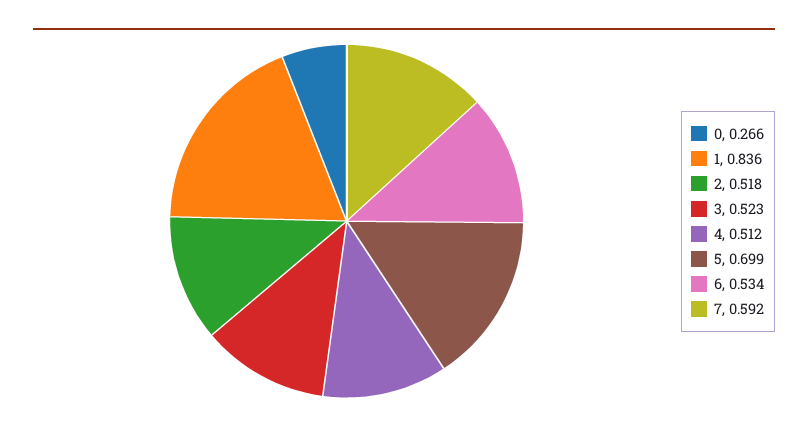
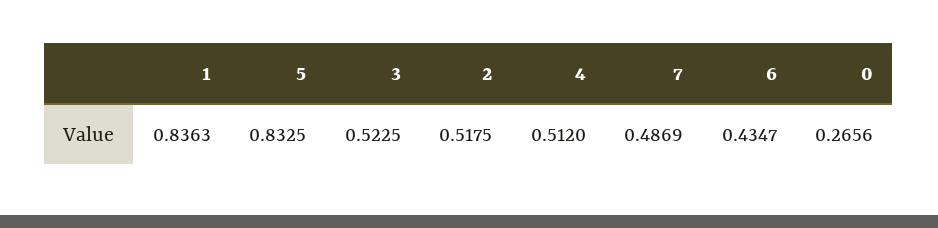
  {
    "0": 0.2656,
    "1": 0.8363,
    "2": 0.5175,
    "3": 0.5225,
    "4": 0.512,
-   "5": 0.699,
+   "5": 0.8325,
-   "6": 0.534,
+   "6": 0.4347,
-   "7": 0.592
+   "7": 0.4869
  }

